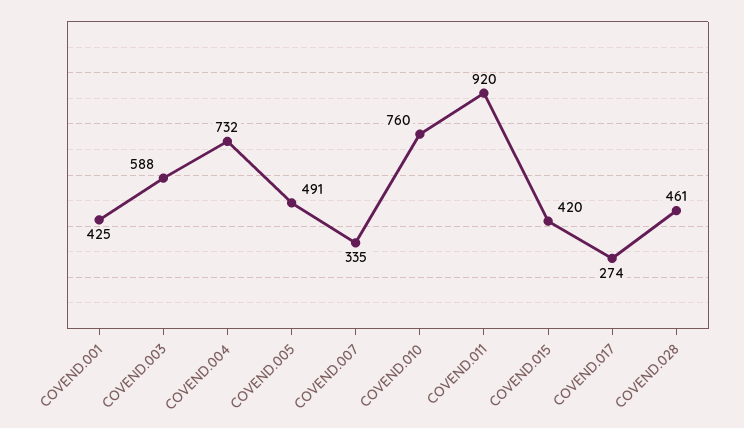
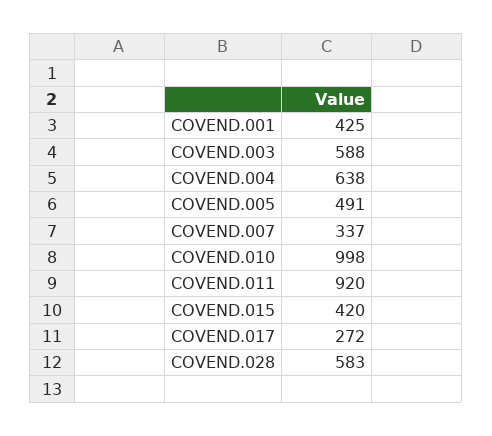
  {
    "COVEND.001": 425,
    "COVEND.003": 588,
-   "COVEND.004": 732,
+   "COVEND.004": 638,
    "COVEND.005": 491,
-   "COVEND.007": 335,
+   "COVEND.007": 337,
-   "COVEND.010": 760,
+   "COVEND.010": 998,
    "COVEND.011": 920,
    "COVEND.015": 420,
-   "COVEND.017": 274,
+   "COVEND.017": 272,
-   "COVEND.028": 461
+   "COVEND.028": 583
  }

